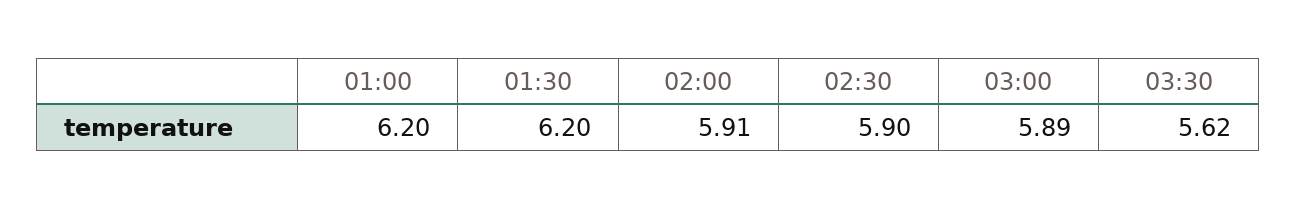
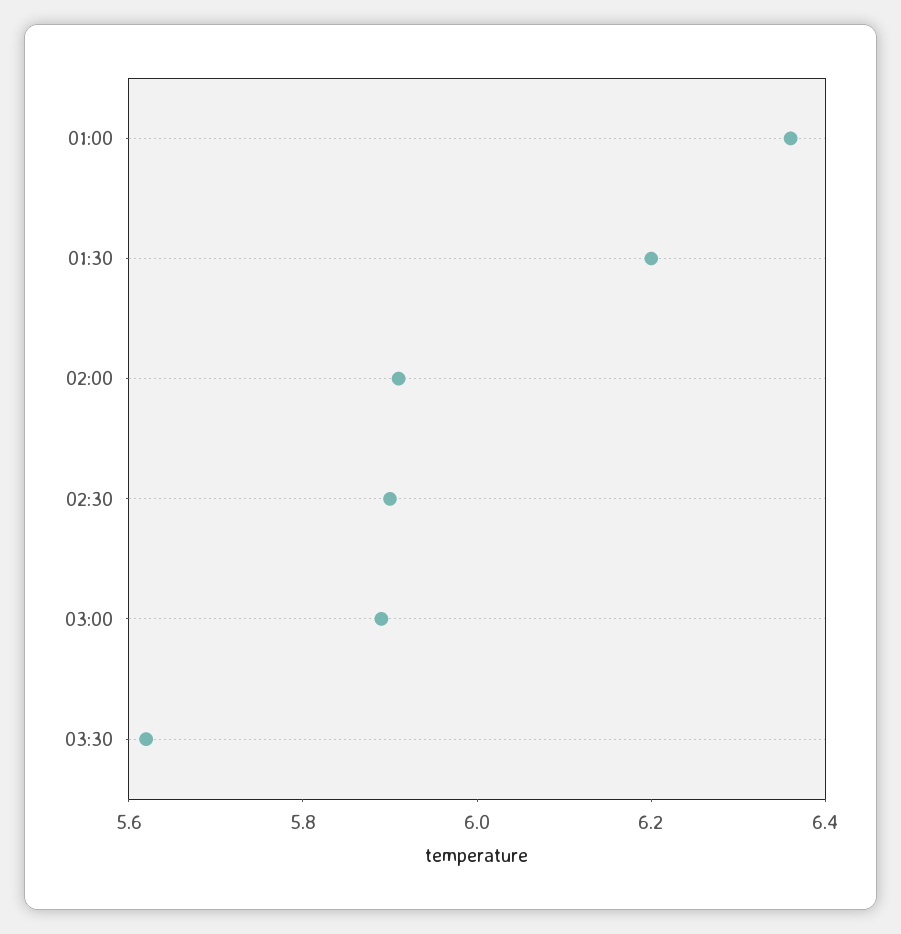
  {
-   "01:00": 6.2,
+   "01:00": 6.35,
    "01:30": 6.2,
    "02:00": 5.91,
    "02:30": 5.9,
    "03:00": 5.89,
    "03:30": 5.62
  }

